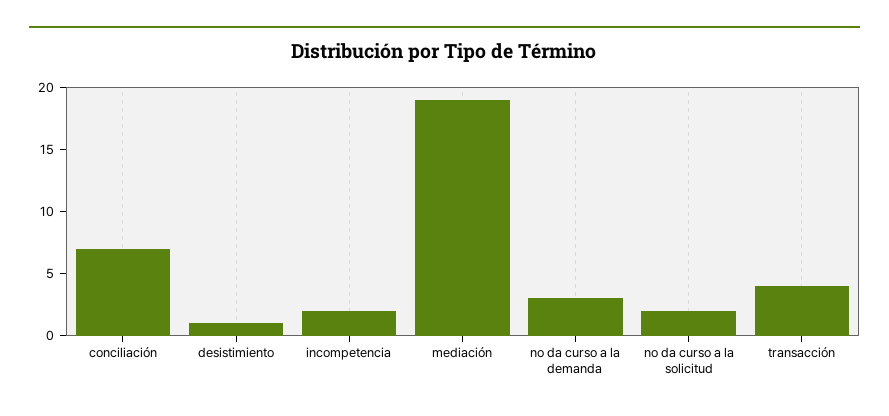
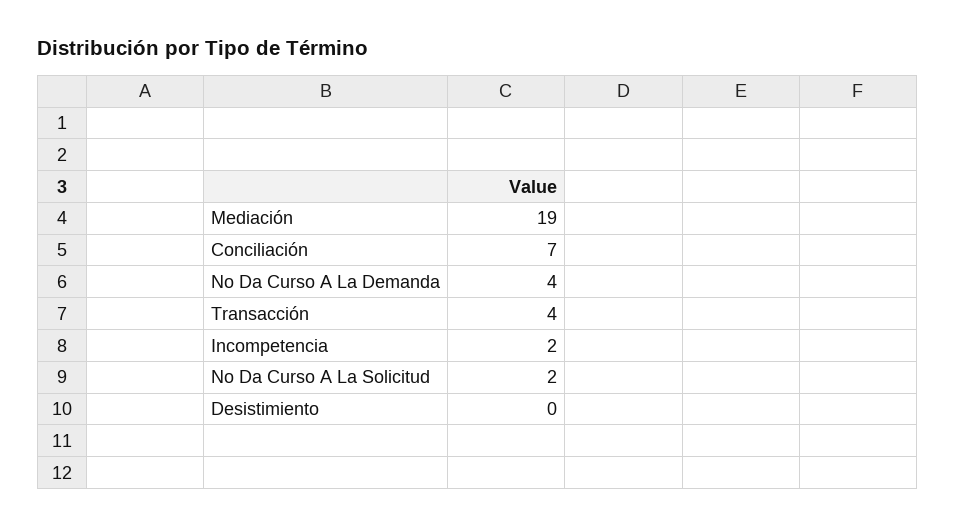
  {
    "conciliación": 7,
-   "desistimiento": 1,
+   "desistimiento": 0,
    "incompetencia": 2,
    "mediación": 19,
-   "no da curso a la demanda": 3,
+   "no da curso a la demanda": 4,
    "no da curso a la solicitud": 2,
    "transacción": 4
  }

